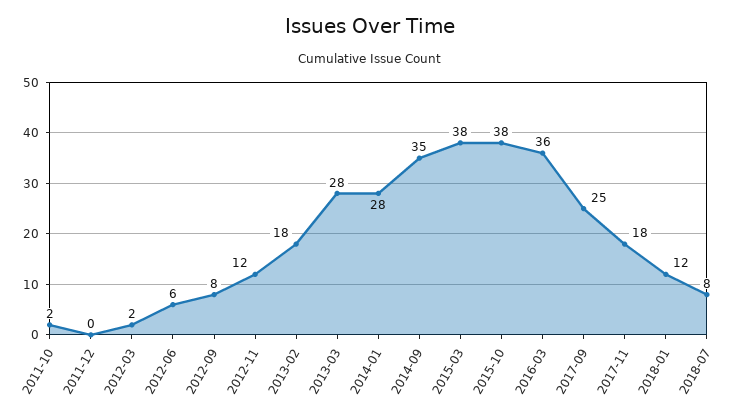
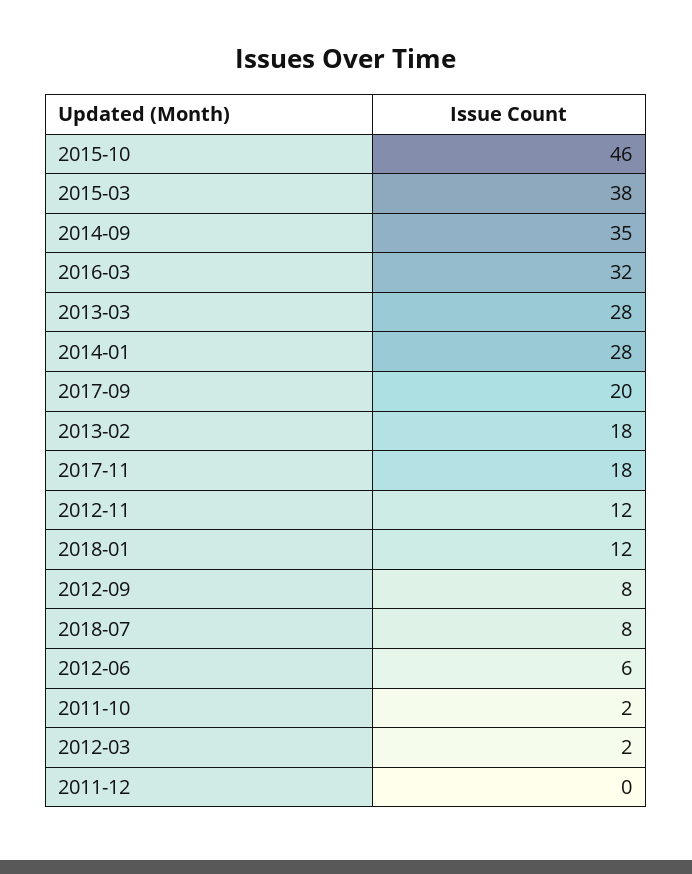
  {
    "2011-10": 2,
    "2011-12": 0,
    "2012-03": 2,
    "2012-06": 6,
    "2012-09": 8,
    "2012-11": 12,
    "2013-02": 18,
    "2013-03": 28,
    "2014-01": 28,
    "2014-09": 35,
    "2015-03": 38,
-   "2015-10": 38,
+   "2015-10": 46,
-   "2016-03": 36,
+   "2016-03": 32,
-   "2017-09": 25,
+   "2017-09": 20,
    "2017-11": 18,
    "2018-01": 12,
    "2018-07": 8
  }

